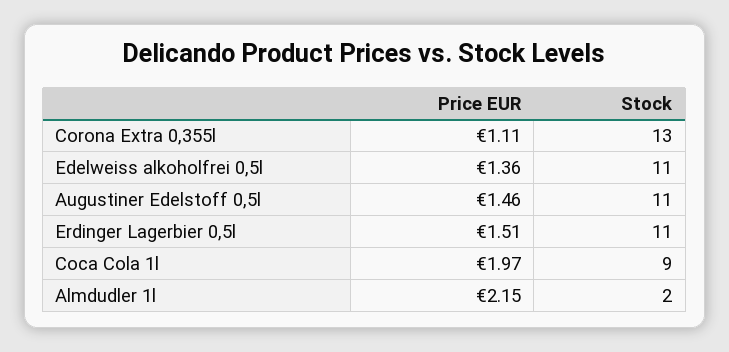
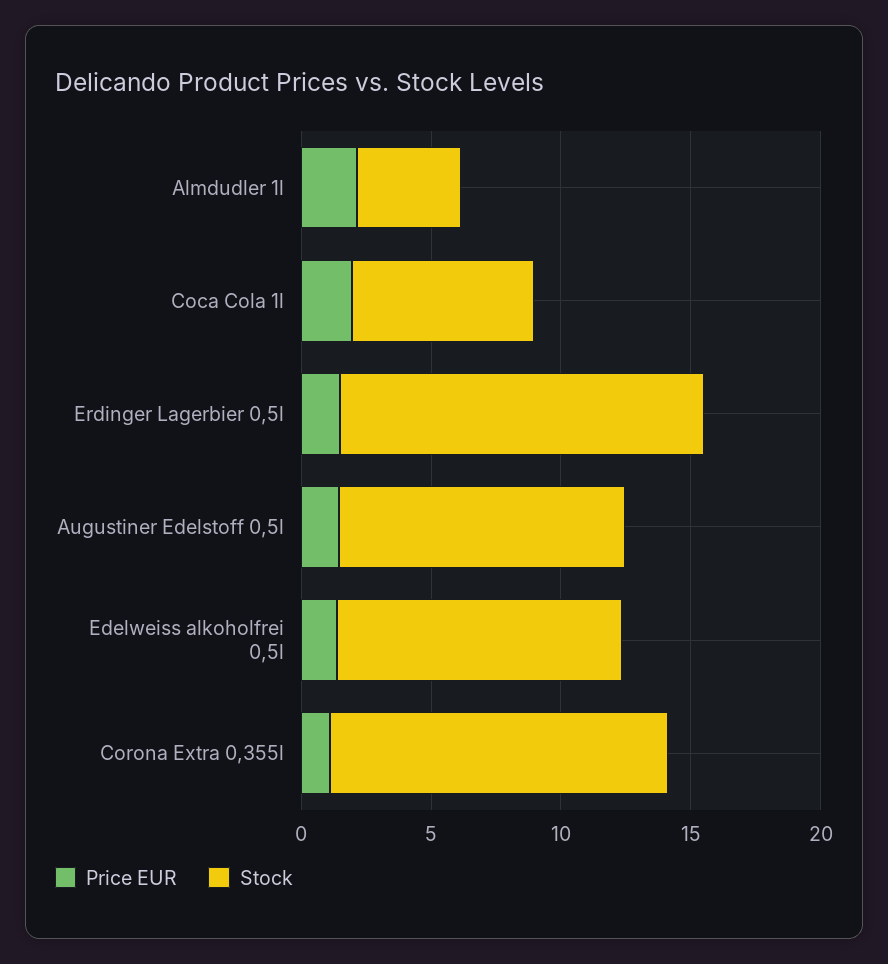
  {
    "Price EUR": {
      "Corona Extra 0,355l": 1.11,
      "Edelweiss alkoholfrei 0,5l": 1.36,
      "Augustiner Edelstoff 0,5l": 1.46,
      "Erdinger Lagerbier 0,5l": 1.51,
      "Coca Cola 1l": 1.97,
      "Almdudler 1l": 2.15
    },
    "Stock": {
      "Corona Extra 0,355l": 13,
      "Edelweiss alkoholfrei 0,5l": 11,
      "Augustiner Edelstoff 0,5l": 11,
-     "Erdinger Lagerbier 0,5l": 11,
+     "Erdinger Lagerbier 0,5l": 14,
-     "Coca Cola 1l": 9,
+     "Coca Cola 1l": 7,
-     "Almdudler 1l": 2
+     "Almdudler 1l": 4
    }
  }

